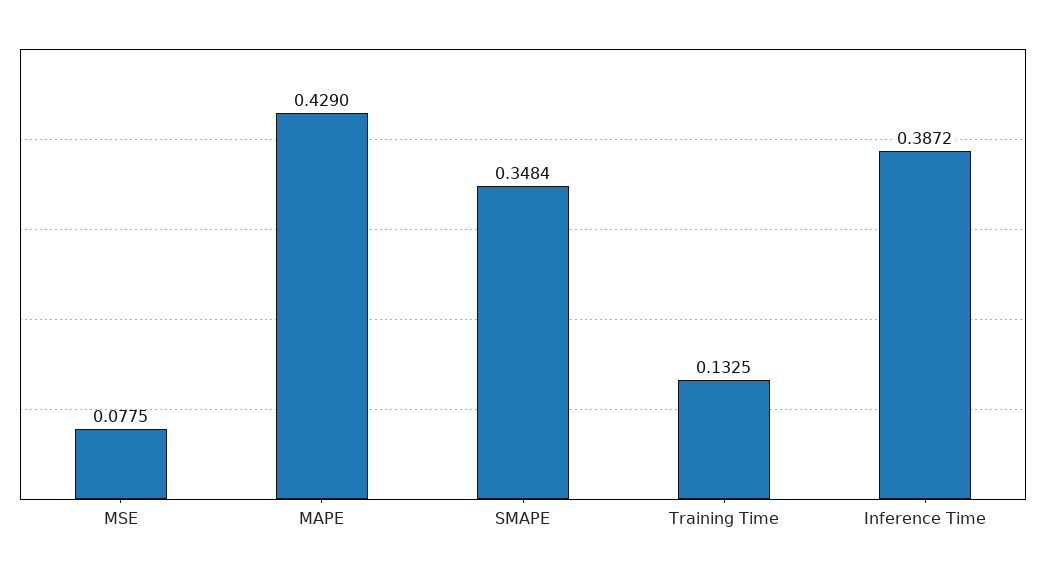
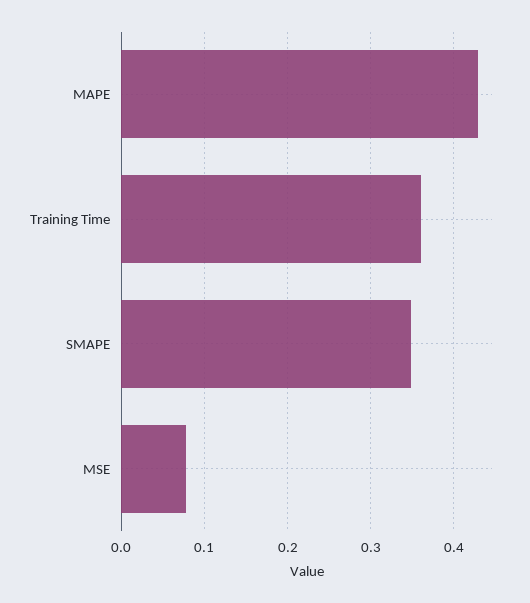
  {
    "MSE": 0.0775,
    "MAPE": 0.429,
    "SMAPE": 0.3484,
-   "Training Time": 0.1325,
+   "Training Time": 0.36
-   "Inference Time": 0.3872
  }

